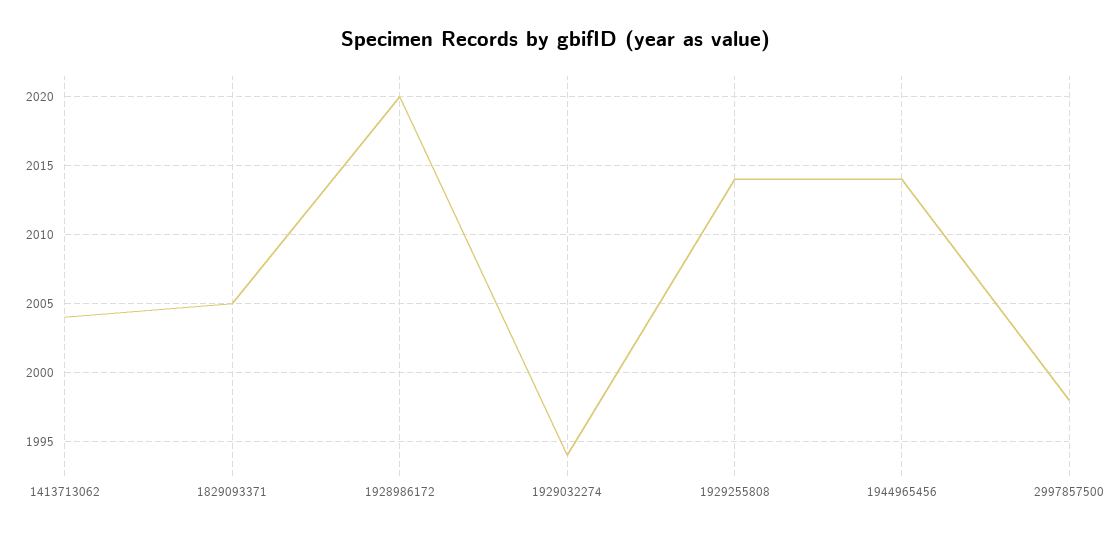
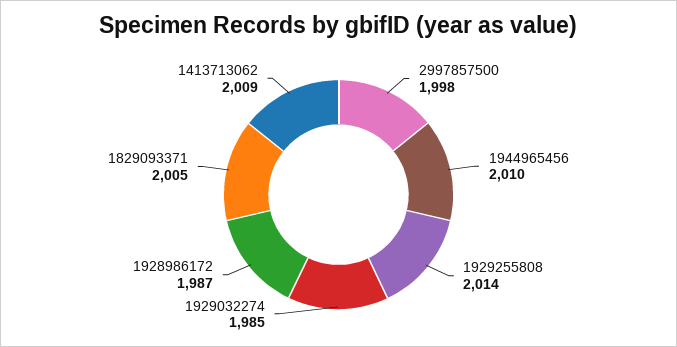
  {
-   "1413713062": 2004,
+   "1413713062": 2009,
    "1829093371": 2005,
-   "1928986172": 2020,
+   "1928986172": 1987,
-   "1929032274": 1994,
+   "1929032274": 1985,
    "1929255808": 2014,
-   "1944965456": 2014,
+   "1944965456": 2010,
    "2997857500": 1998
  }

